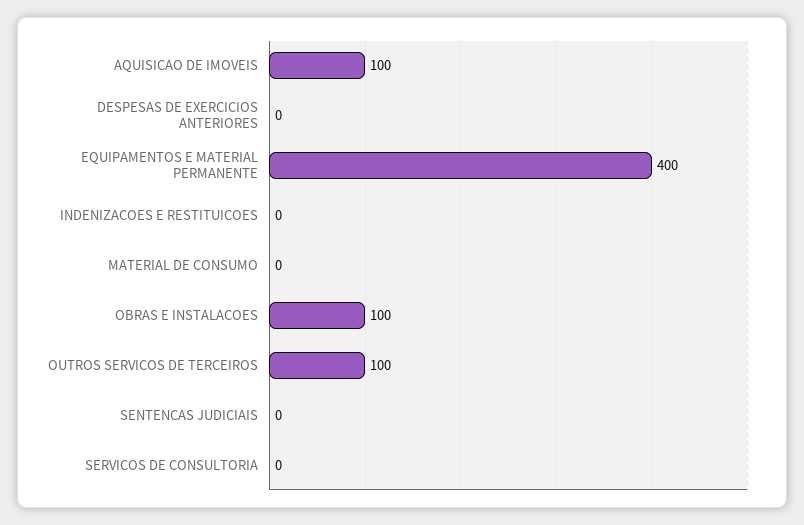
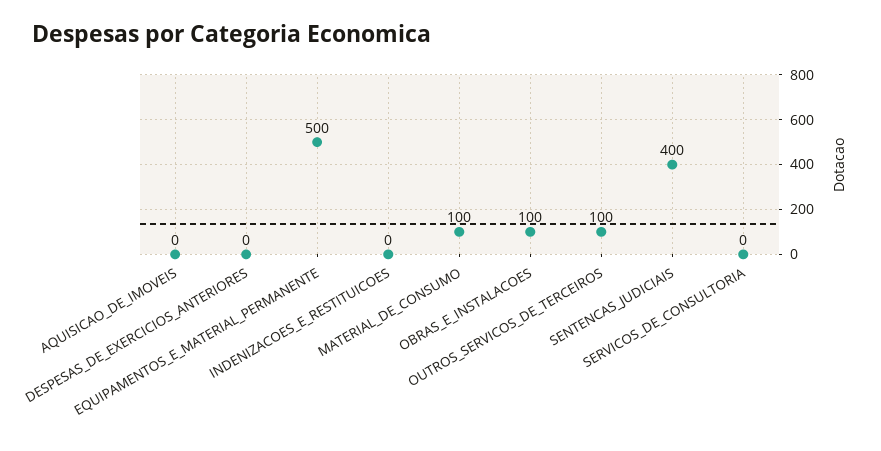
  {
-   "AQUISICAO DE IMOVEIS": 100,
+   "AQUISICAO DE IMOVEIS": 0,
    "DESPESAS DE EXERCICIOS ANTERIORES": 0,
-   "EQUIPAMENTOS E MATERIAL PERMANENTE": 400,
+   "EQUIPAMENTOS E MATERIAL PERMANENTE": 500,
    "INDENIZACOES E RESTITUICOES": 0,
-   "MATERIAL DE CONSUMO": 0,
+   "MATERIAL DE CONSUMO": 100,
    "OBRAS E INSTALACOES": 100,
    "OUTROS SERVICOS DE TERCEIROS": 100,
-   "SENTENCAS JUDICIAIS": 0,
+   "SENTENCAS JUDICIAIS": 400,
    "SERVICOS DE CONSULTORIA": 0
  }

